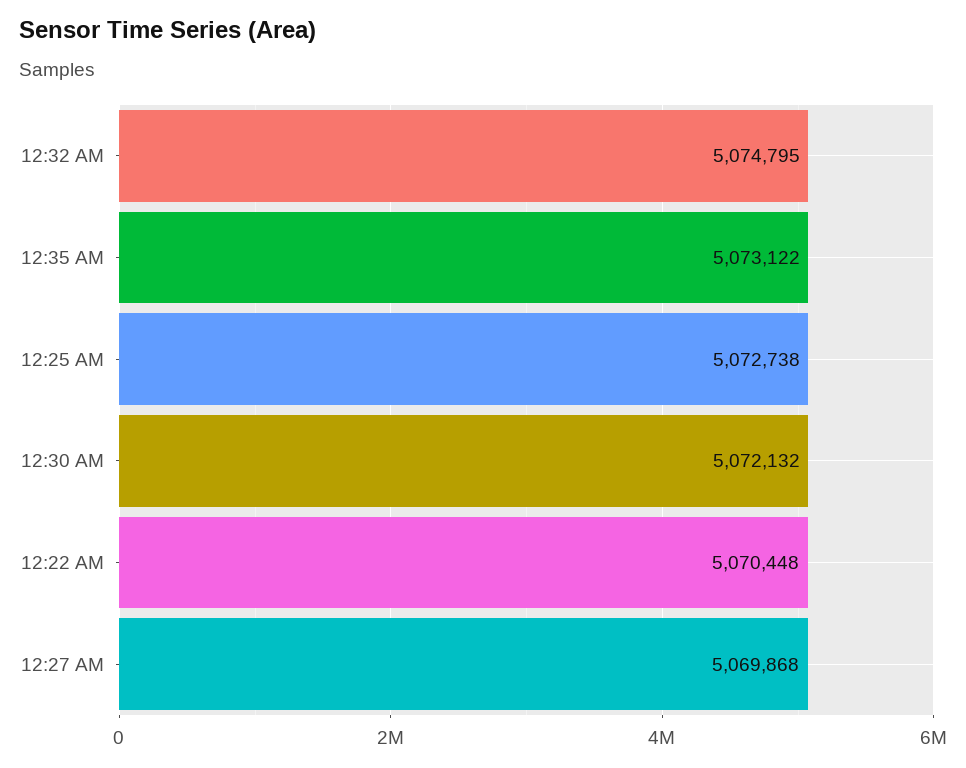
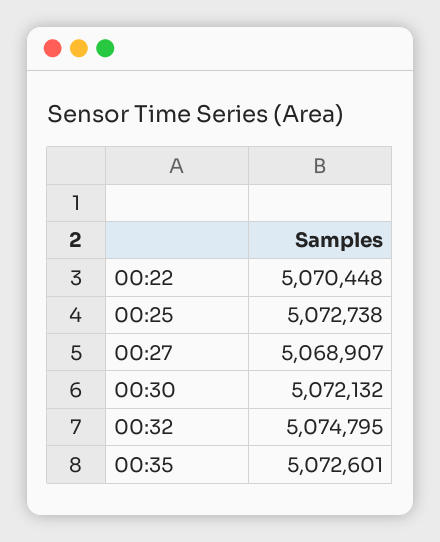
  {
    "12:32 AM": 5074795,
-   "12:35 AM": 5073122,
+   "12:35 AM": 5072601,
    "12:25 AM": 5072738,
    "12:30 AM": 5072132,
    "12:22 AM": 5070448,
-   "12:27 AM": 5069868
+   "12:27 AM": 5068907
  }

